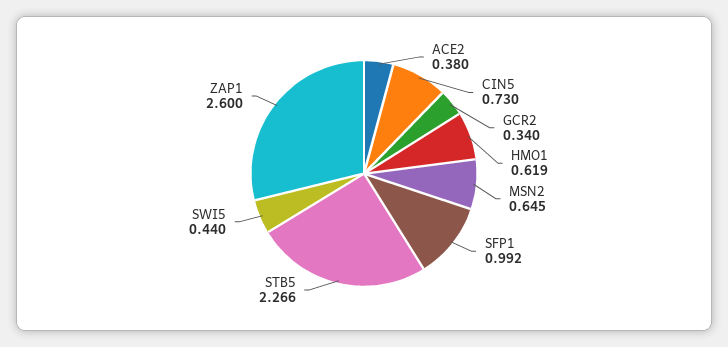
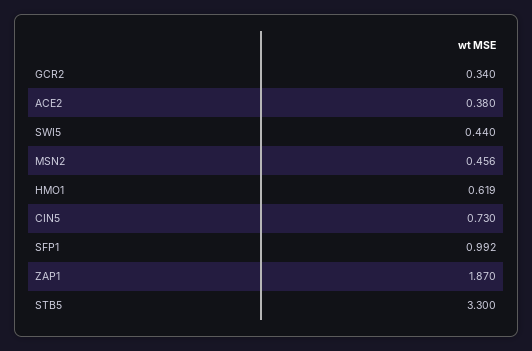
  {
    "ACE2": 0.38,
    "CIN5": 0.73,
    "GCR2": 0.34,
    "HMO1": 0.619,
-   "MSN2": 0.645,
+   "MSN2": 0.456,
    "SFP1": 0.992,
-   "STB5": 2.266,
+   "STB5": 3.3,
    "SWI5": 0.44,
-   "ZAP1": 2.6
+   "ZAP1": 1.87
  }

